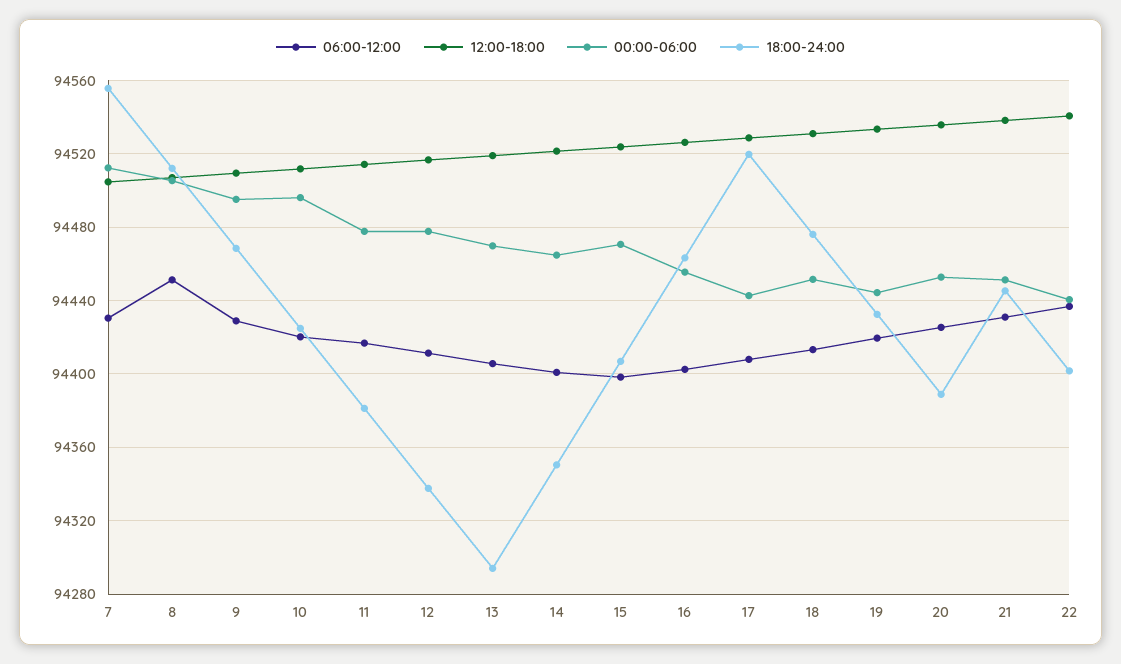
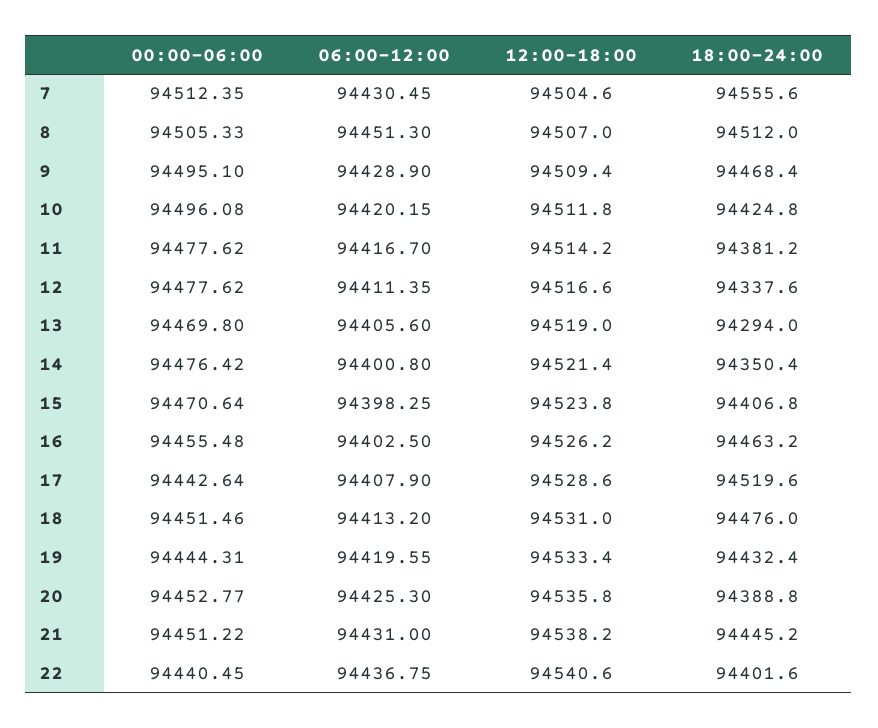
  {
    "06:00-12:00": {
      "7": 94430.45,
      "8": 94451.3,
      "9": 94428.9,
      "10": 94420.15,
      "11": 94416.7,
      "12": 94411.35,
      "13": 94405.6,
      "14": 94400.8,
      "15": 94398.25,
      "16": 94402.5,
      "17": 94407.9,
      "18": 94413.2,
      "19": 94419.55,
      "20": 94425.3,
      "21": 94431,
      "22": 94436.75
    },
    "12:00-18:00": {
      "7": 94504.6,
      "8": 94507,
      "9": 94509.4,
      "10": 94511.8,
      "11": 94514.2,
      "12": 94516.6,
      "13": 94519,
      "14": 94521.4,
      "15": 94523.8,
      "16": 94526.2,
      "17": 94528.6,
      "18": 94531,
      "19": 94533.4,
      "20": 94535.8,
      "21": 94538.2,
      "22": 94540.6
    },
    "00:00-06:00": {
      "7": 94512.35,
      "8": 94505.33,
      "9": 94495.1,
      "10": 94496.08,
      "11": 94477.62,
      "12": 94477.62,
      "13": 94469.8,
-     "14": 94465,
+     "14": 94476.42,
      "15": 94470.64,
      "16": 94455.48,
      "17": 94442.64,
      "18": 94451.46,
      "19": 94444.31,
      "20": 94452.77,
      "21": 94451.22,
      "22": 94440.45
    },
    "18:00-24:00": {
      "7": 94555.6,
      "8": 94512,
      "9": 94468.4,
      "10": 94424.8,
      "11": 94381.2,
      "12": 94337.6,
      "13": 94294,
      "14": 94350.4,
      "15": 94406.8,
      "16": 94463.2,
      "17": 94519.6,
      "18": 94476,
      "19": 94432.4,
      "20": 94388.8,
      "21": 94445.2,
      "22": 94401.6
    }
  }

